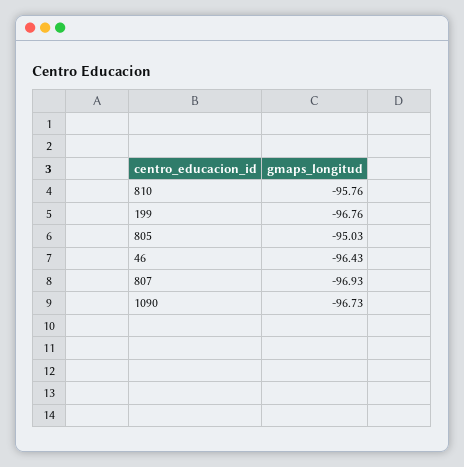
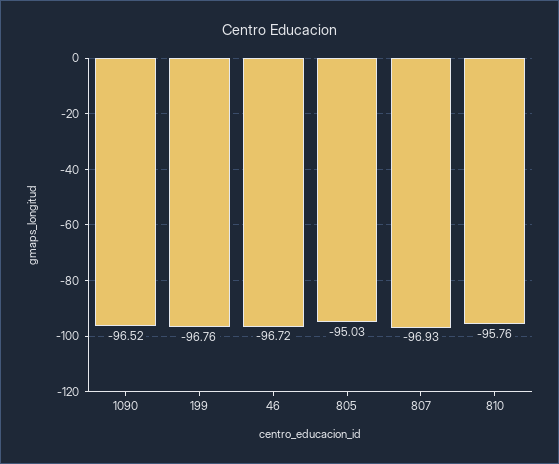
  {
    "810": -95.76,
    "199": -96.76,
    "805": -95.03,
-   "46": -96.43,
+   "46": -96.72,
    "807": -96.93,
-   "1090": -96.73
+   "1090": -96.52
  }

